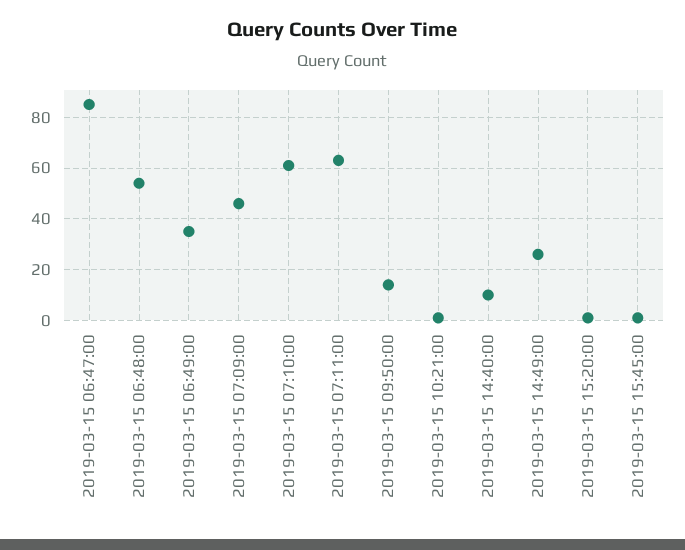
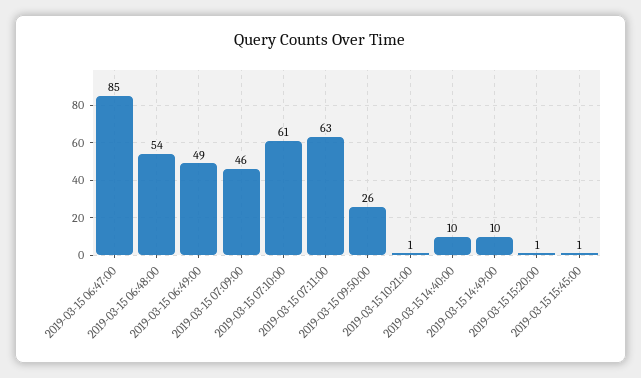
  {
    "2019-03-15 06:47:00": 85,
    "2019-03-15 06:48:00": 54,
-   "2019-03-15 06:49:00": 35,
+   "2019-03-15 06:49:00": 49,
    "2019-03-15 07:09:00": 46,
    "2019-03-15 07:10:00": 61,
    "2019-03-15 07:11:00": 63,
-   "2019-03-15 09:50:00": 15,
+   "2019-03-15 09:50:00": 26,
    "2019-03-15 10:21:00": 1,
    "2019-03-15 14:40:00": 10,
-   "2019-03-15 14:49:00": 25,
+   "2019-03-15 14:49:00": 10,
    "2019-03-15 15:20:00": 1,
    "2019-03-15 15:45:00": 1
  }

